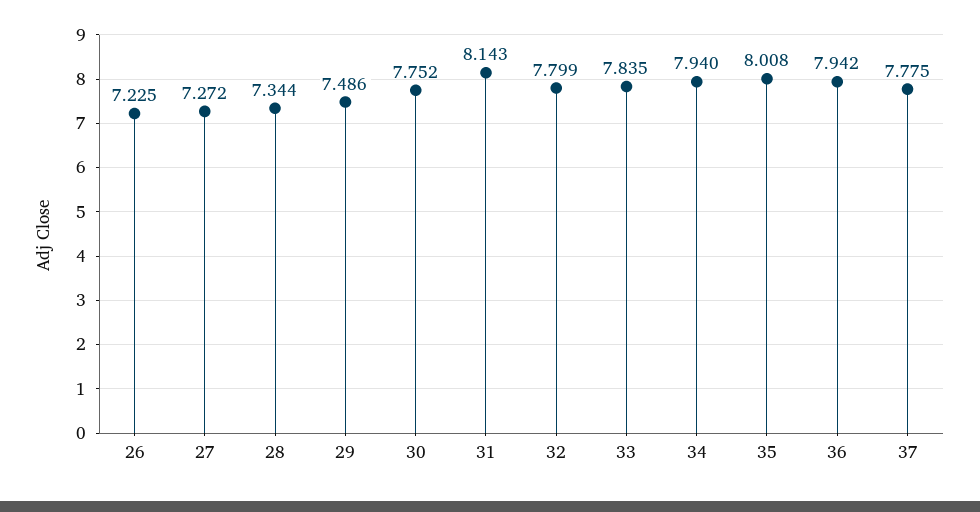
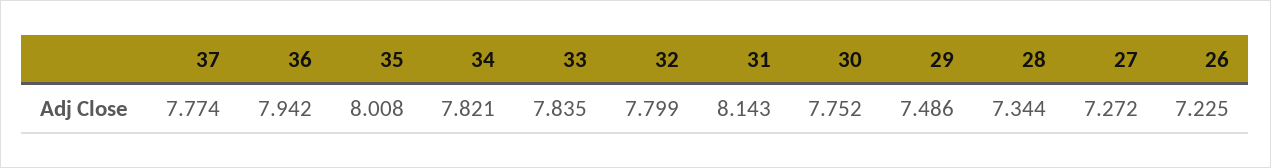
  {
    "26": 7.225,
    "27": 7.272,
    "28": 7.344,
    "29": 7.486,
    "30": 7.752,
    "31": 8.143,
    "32": 7.799,
    "33": 7.835,
-   "34": 7.94,
+   "34": 7.821,
    "35": 8.008,
    "36": 7.942,
-   "37": 7.775
+   "37": 7.774
  }

